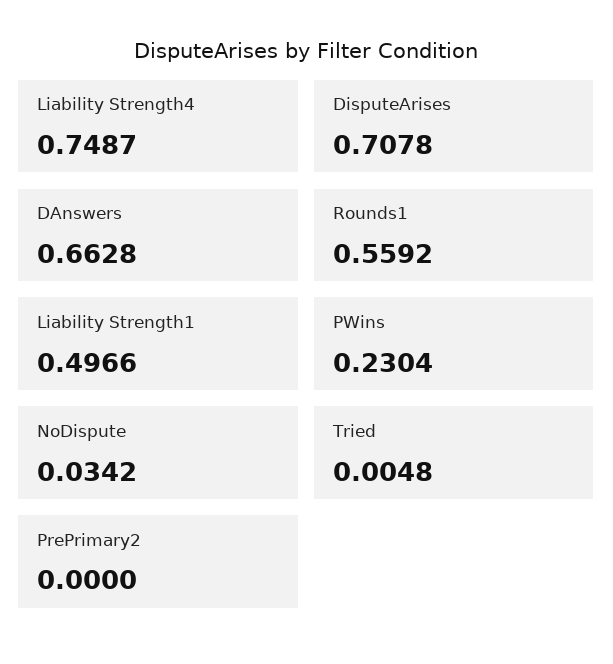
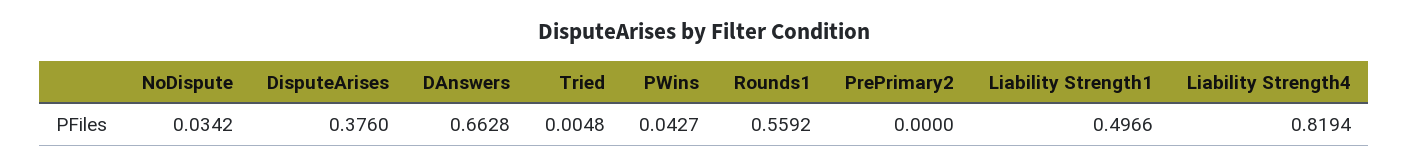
  {
-   "Liability Strength4": 0.7487,
+   "Liability Strength4": 0.8194,
-   "DisputeArises": 0.7078,
+   "DisputeArises": 0.376,
    "DAnswers": 0.6628,
    "Rounds1": 0.5592,
    "Liability Strength1": 0.4966,
-   "PWins": 0.2304,
+   "PWins": 0.0427,
    "NoDispute": 0.0342,
    "Tried": 0.0048,
    "PrePrimary2": 0
  }

